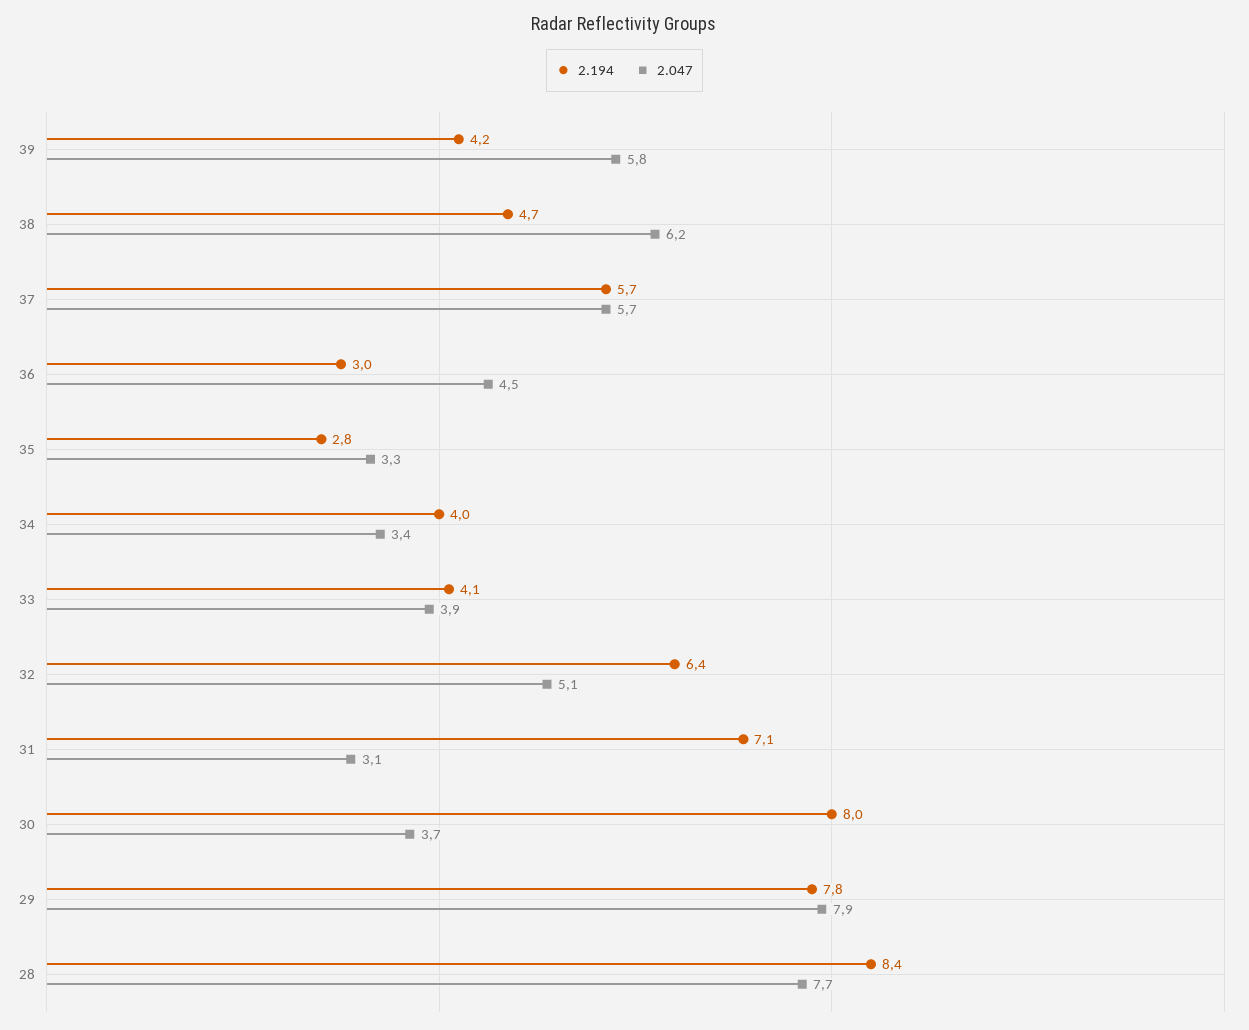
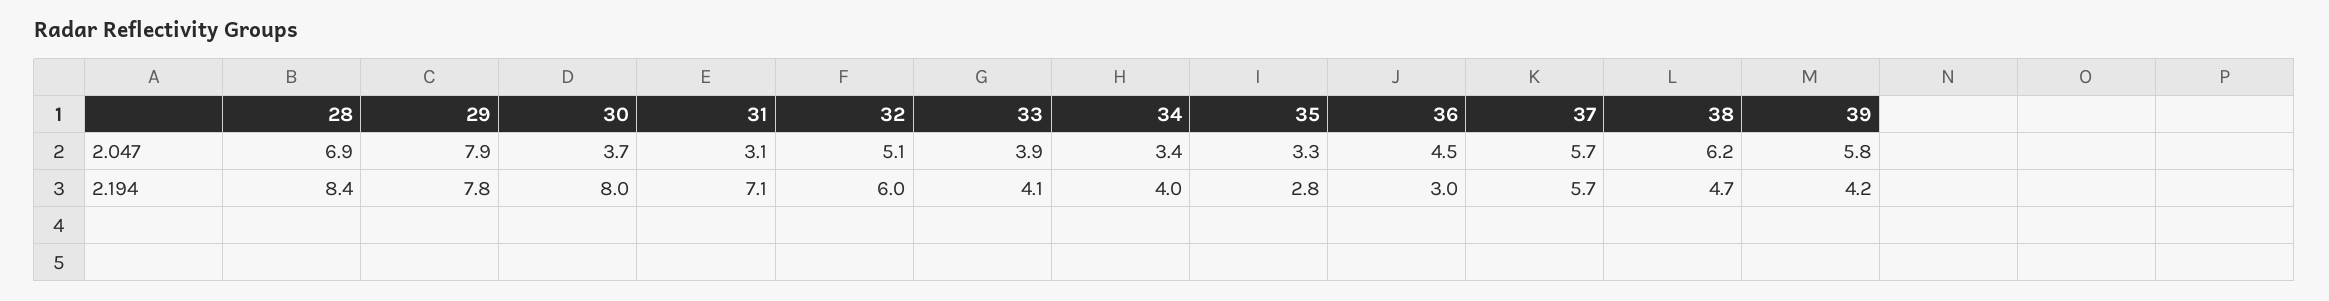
  {
    "2.194": {
      "39": 4.2,
      "38": 4.7,
      "37": 5.7,
      "36": 3,
      "35": 2.8,
      "34": 4,
      "33": 4.1,
-     "32": 6.4,
+     "32": 6,
      "31": 7.1,
      "30": 8,
      "29": 7.8,
      "28": 8.4
    },
    "2.047": {
      "39": 5.8,
      "38": 6.2,
      "37": 5.7,
      "36": 4.5,
      "35": 3.3,
      "34": 3.4,
      "33": 3.9,
      "32": 5.1,
      "31": 3.1,
      "30": 3.7,
      "29": 7.9,
-     "28": 7.7
+     "28": 6.9
    }
  }

